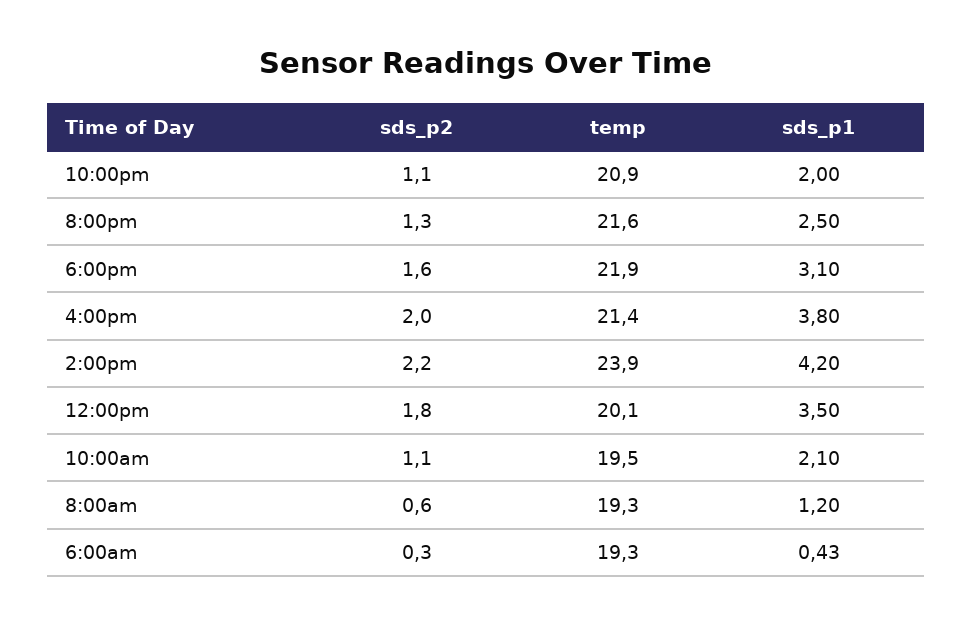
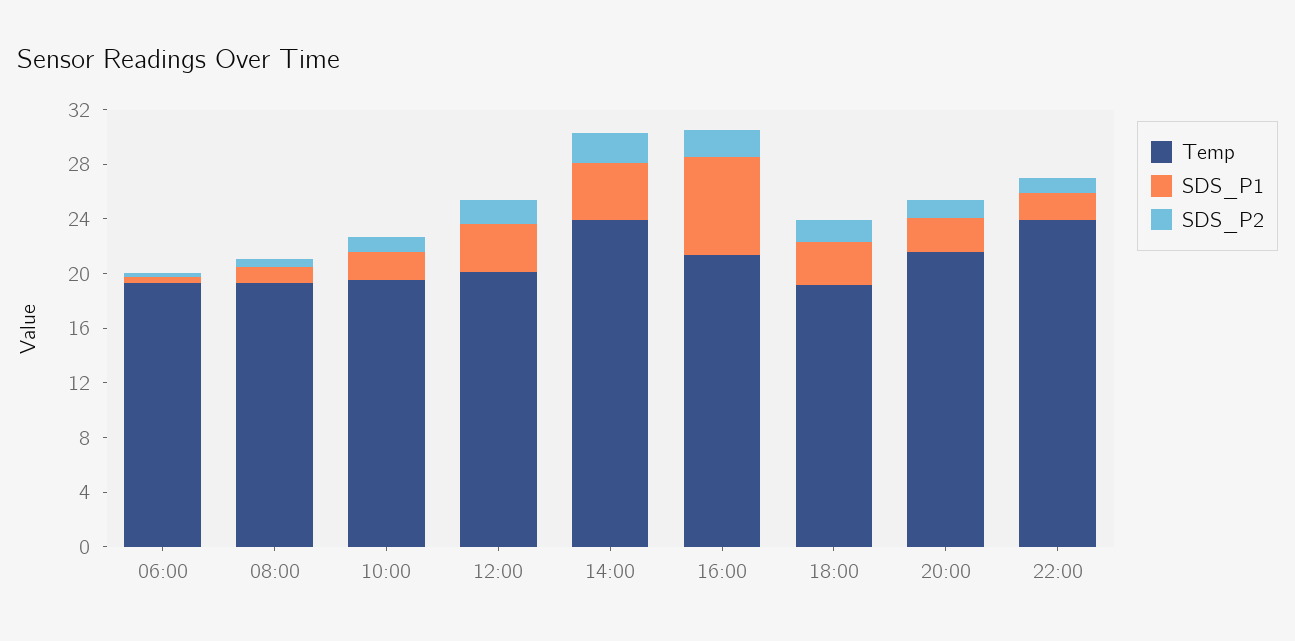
  {
    "sds_p2": {
      "10:00pm": 1.1,
      "8:00pm": 1.3,
      "6:00pm": 1.6,
      "4:00pm": 2,
      "2:00pm": 2.2,
      "12:00pm": 1.8,
      "10:00am": 1.1,
      "8:00am": 0.6,
      "6:00am": 0.3
    },
    "temp": {
-     "10:00pm": 20.9,
+     "10:00pm": 24,
      "8:00pm": 21.6,
-     "6:00pm": 21.9,
+     "6:00pm": 19,
      "4:00pm": 21.4,
      "2:00pm": 23.9,
      "12:00pm": 20.1,
      "10:00am": 19.5,
      "8:00am": 19.3,
      "6:00am": 19.3
    },
    "sds_p1": {
      "10:00pm": 2,
      "8:00pm": 2.5,
      "6:00pm": 3.1,
-     "4:00pm": 3.8,
+     "4:00pm": 7,
      "2:00pm": 4.2,
      "12:00pm": 3.5,
      "10:00am": 2.1,
      "8:00am": 1.2,
      "6:00am": 0.43
    }
  }

